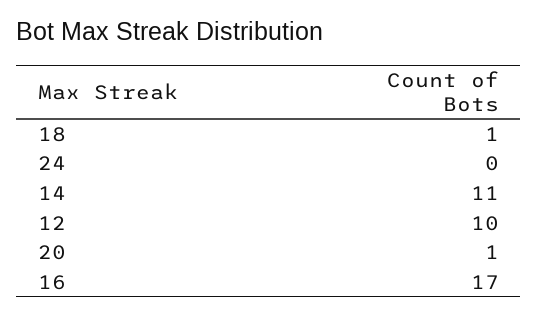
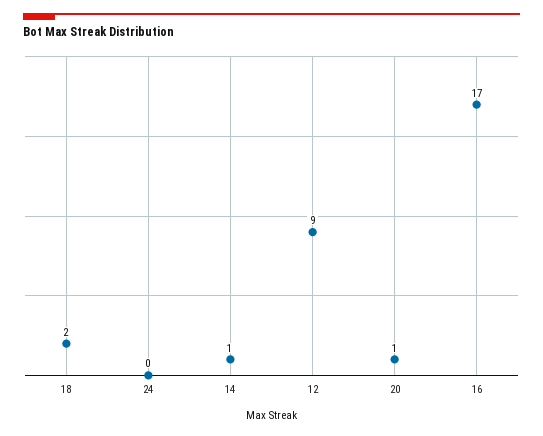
  {
-   "18": 1,
+   "18": 2,
    "24": 0,
-   "14": 11,
+   "14": 1,
-   "12": 10,
+   "12": 9,
    "20": 1,
    "16": 17
  }

